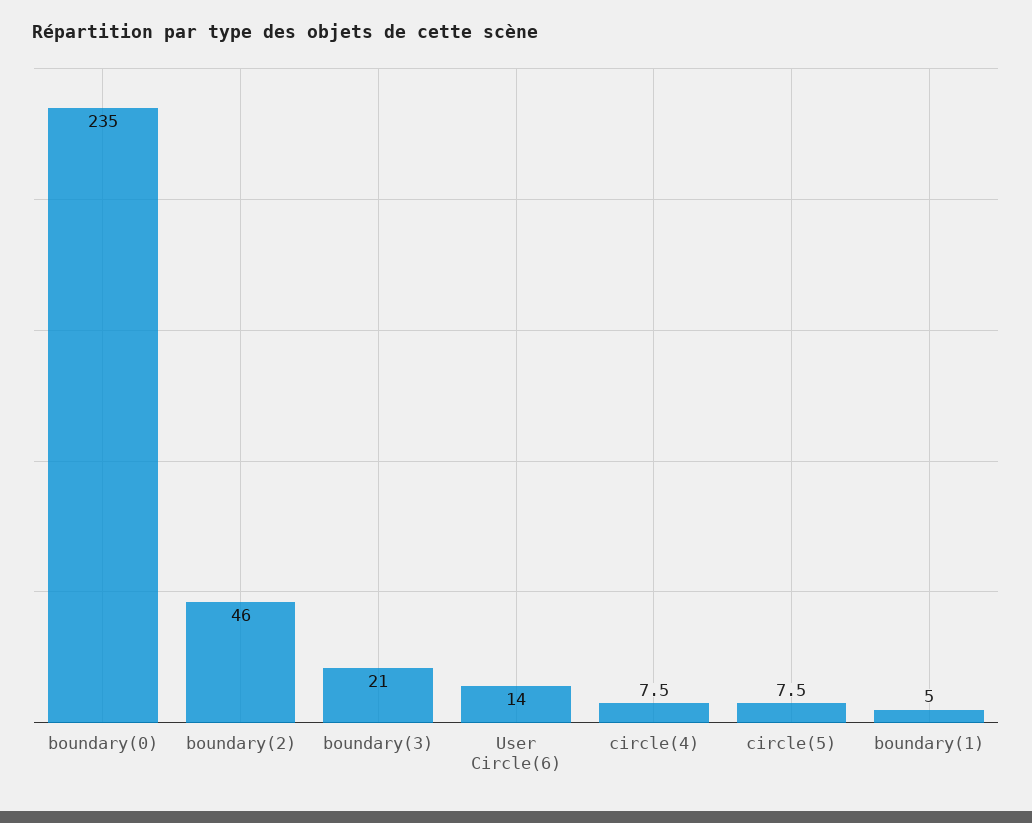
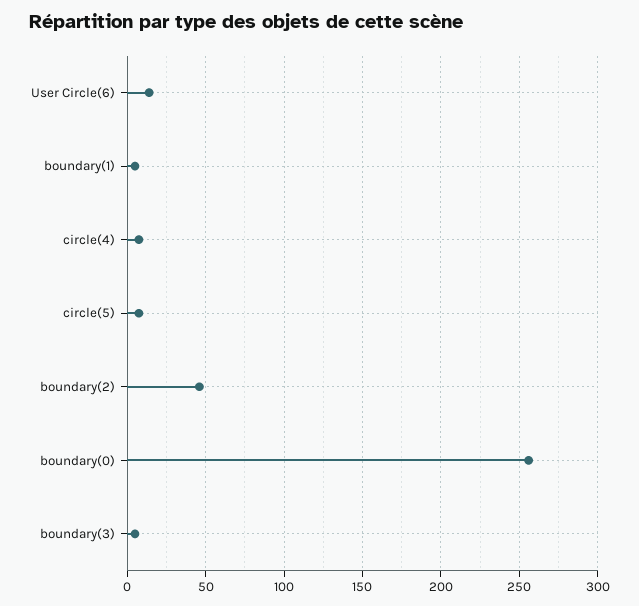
  {
-   "boundary(0)": 235,
+   "boundary(0)": 255,
    "boundary(2)": 46,
-   "boundary(3)": 21,
+   "boundary(3)": 5,
    "User Circle(6)": 14,
    "circle(4)": 7.5,
    "circle(5)": 7.5,
    "boundary(1)": 5
  }

